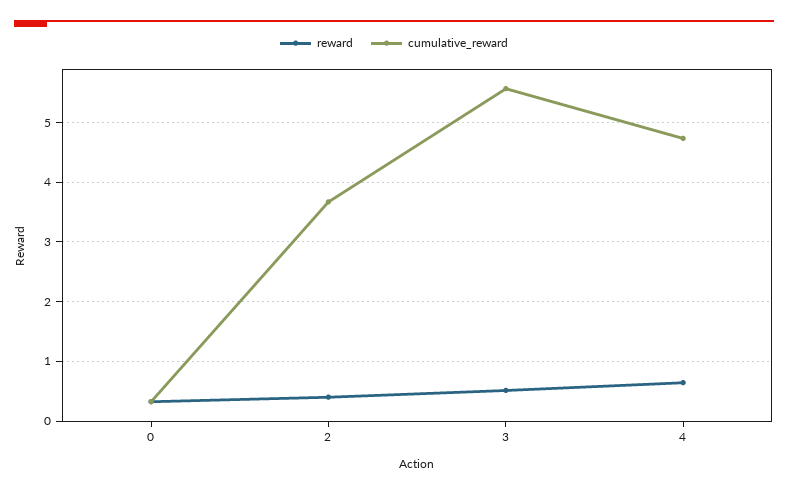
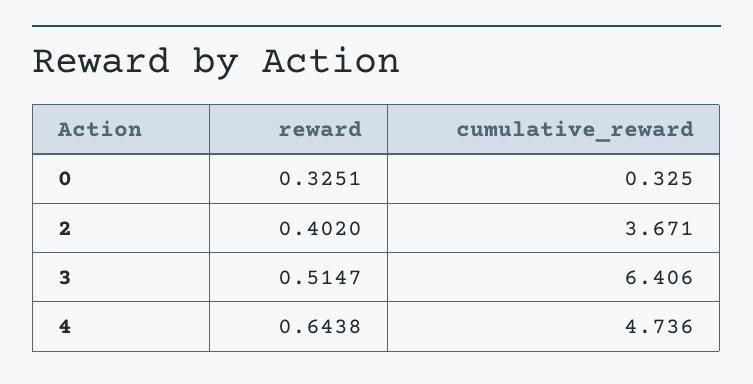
  {
    "reward": {
      "0": 0.3251,
      "2": 0.402,
      "3": 0.5147,
      "4": 0.6438
    },
    "cumulative_reward": {
      "0": 0.325,
      "2": 3.671,
-     "3": 5.6,
+     "3": 6.406,
      "4": 4.736
    }
  }

